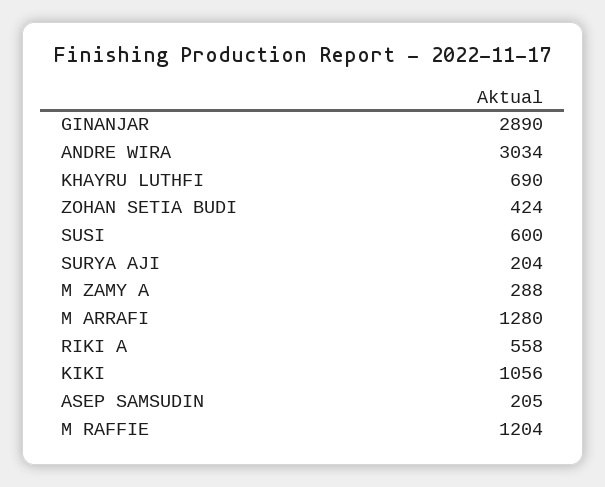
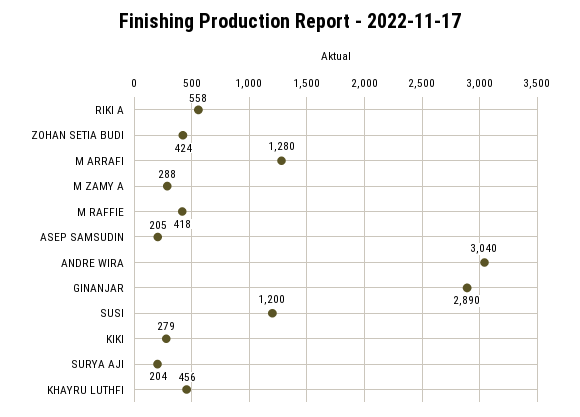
  {
    "GINANJAR": 2890,
-   "ANDRE WIRA": 3034,
+   "ANDRE WIRA": 3040,
-   "KHAYRU LUTHFI": 690,
+   "KHAYRU LUTHFI": 456,
    "ZOHAN SETIA BUDI": 424,
-   "SUSI": 600,
+   "SUSI": 1200,
    "SURYA AJI": 204,
    "M ZAMY A": 288,
    "M ARRAFI": 1280,
    "RIKI A": 558,
-   "KIKI": 1056,
+   "KIKI": 279,
    "ASEP SAMSUDIN": 205,
-   "M RAFFIE": 1204
+   "M RAFFIE": 418
  }

